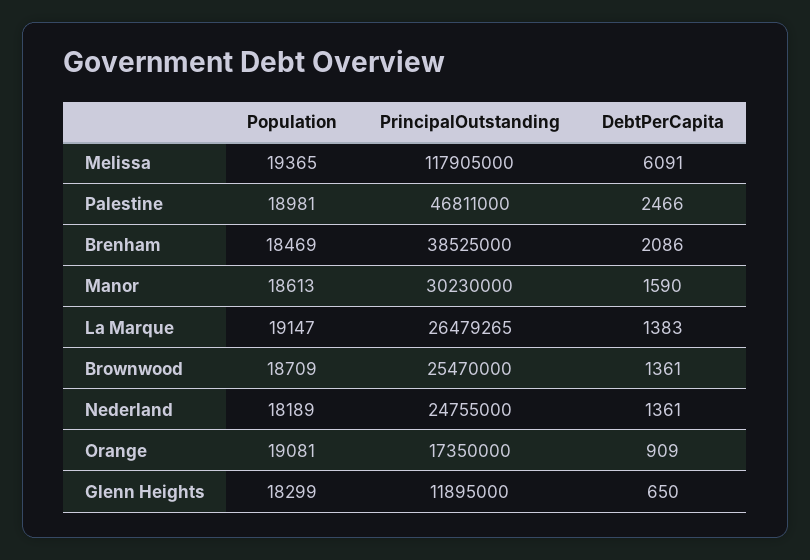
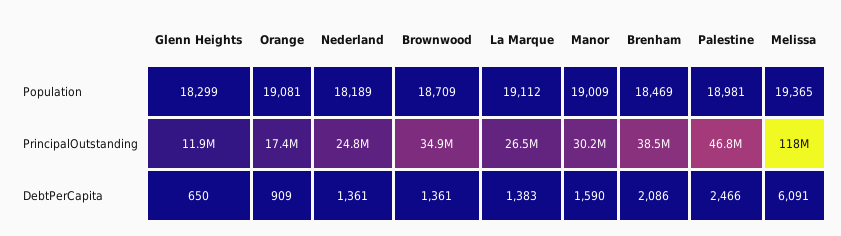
  {
    "Population": {
      "Melissa": 19365,
      "Palestine": 18981,
      "Brenham": 18469,
-     "Manor": 18613,
+     "Manor": 19009,
-     "La Marque": 19147,
+     "La Marque": 19112,
      "Brownwood": 18709,
      "Nederland": 18189,
      "Orange": 19081,
      "Glenn Heights": 18299
    },
    "PrincipalOutstanding": {
      "Melissa": 117905000,
      "Palestine": 46811000,
      "Brenham": 38525000,
      "Manor": 30230000,
      "La Marque": 26479265,
-     "Brownwood": 25470000,
+     "Brownwood": 34900000,
      "Nederland": 24755000,
      "Orange": 17350000,
      "Glenn Heights": 11895000
    },
    "DebtPerCapita": {
      "Melissa": 6091,
      "Palestine": 2466,
      "Brenham": 2086,
      "Manor": 1590,
      "La Marque": 1383,
      "Brownwood": 1361,
      "Nederland": 1361,
      "Orange": 909,
      "Glenn Heights": 650
    }
  }

